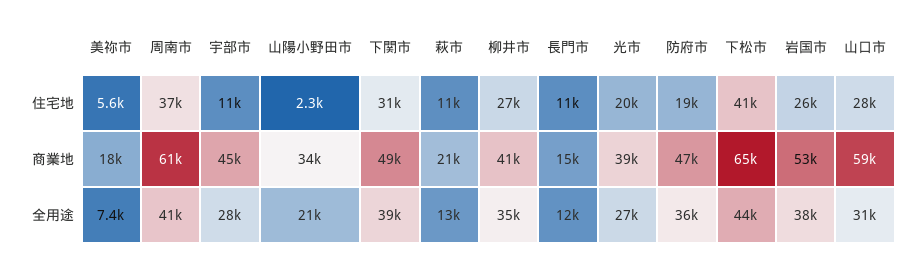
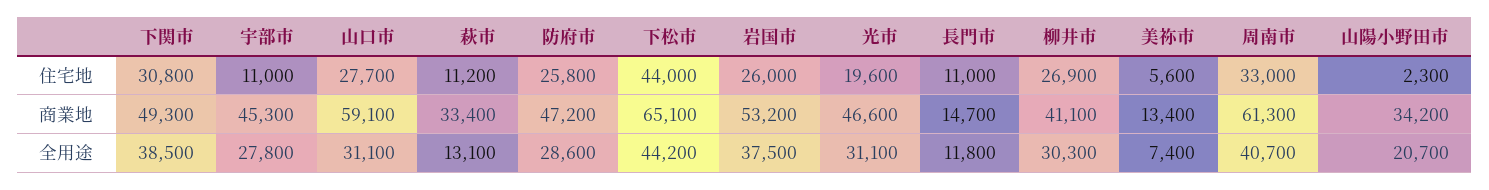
  {
    "美祢市": {
      "住宅地": 5600,
-     "商業地": 18000,
+     "商業地": 13400,
      "全用途": 7400
    },
    "周南市": {
-     "住宅地": 37000,
+     "住宅地": 33000,
      "商業地": 61300,
      "全用途": 40700
    },
    "宇部市": {
      "住宅地": 11000,
      "商業地": 45300,
      "全用途": 27800
    },
    "山陽小野田市": {
      "住宅地": 2300,
      "商業地": 34200,
      "全用途": 20700
    },
    "下関市": {
      "住宅地": 30800,
      "商業地": 49300,
      "全用途": 38500
    },
    "萩市": {
      "住宅地": 11200,
-     "商業地": 21000,
+     "商業地": 33400,
      "全用途": 13100
    },
    "柳井市": {
      "住宅地": 26900,
      "商業地": 41100,
-     "全用途": 35000
+     "全用途": 30300
    },
    "長門市": {
      "住宅地": 11000,
      "商業地": 14700,
      "全用途": 11800
    },
    "光市": {
      "住宅地": 19600,
-     "商業地": 39000,
+     "商業地": 46600,
-     "全用途": 27000
+     "全用途": 31100
    },
    "防府市": {
-     "住宅地": 19000,
+     "住宅地": 25800,
      "商業地": 47200,
-     "全用途": 36000
+     "全用途": 28600
    },
    "下松市": {
-     "住宅地": 41000,
+     "住宅地": 44000,
      "商業地": 65100,
      "全用途": 44200
    },
    "岩国市": {
      "住宅地": 26000,
      "商業地": 53200,
      "全用途": 37500
    },
    "山口市": {
      "住宅地": 27700,
      "商業地": 59100,
      "全用途": 31100
    }
  }

